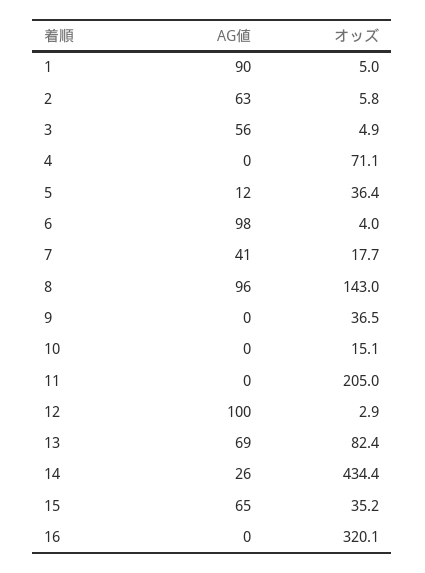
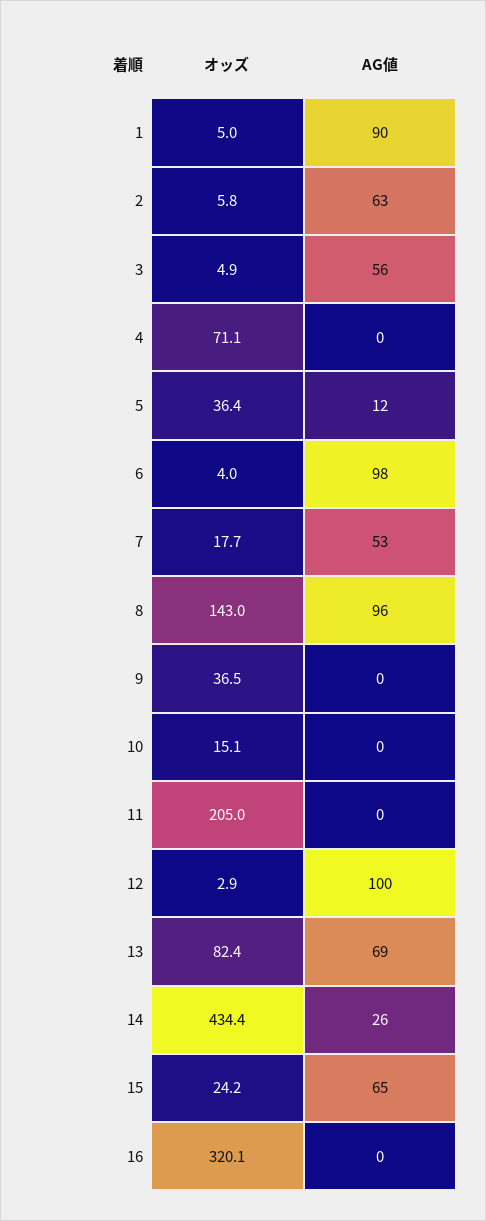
  {
    "AG値": {
      "1": 90,
      "2": 63,
      "3": 56,
      "4": 0,
      "5": 12,
      "6": 98,
-     "7": 41,
+     "7": 53,
      "8": 96,
      "9": 0,
      "10": 0,
      "11": 0,
      "12": 100,
      "13": 69,
      "14": 26,
      "15": 65,
      "16": 0
    },
    "オッズ": {
      "1": 5,
      "2": 5.8,
      "3": 4.9,
      "4": 71.1,
      "5": 36.4,
      "6": 4,
      "7": 17.7,
      "8": 143,
      "9": 36.5,
      "10": 15.1,
      "11": 205,
      "12": 2.9,
      "13": 82.4,
      "14": 434.4,
-     "15": 35.2,
+     "15": 24.2,
      "16": 320.1
    }
  }

